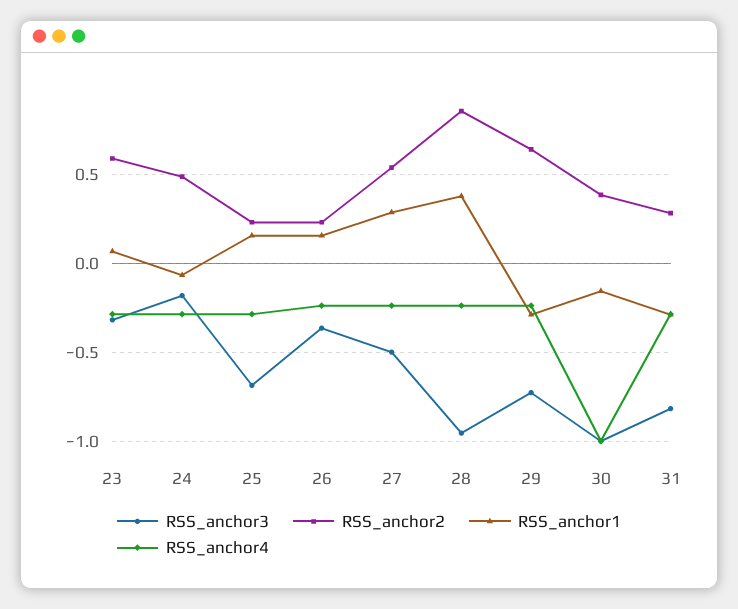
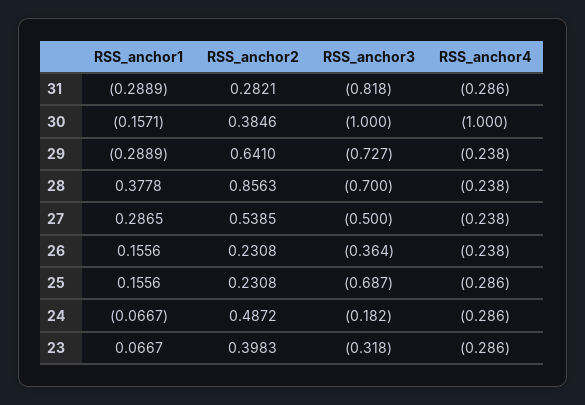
  {
    "RSS_anchor3": {
      "23": -0.318,
      "24": -0.182,
      "25": -0.687,
      "26": -0.364,
      "27": -0.5,
-     "28": -0.95,
+     "28": -0.7,
      "29": -0.727,
      "30": -1,
      "31": -0.818
    },
    "RSS_anchor2": {
-     "23": 0.6,
+     "23": 0.3983,
      "24": 0.4872,
      "25": 0.2308,
      "26": 0.2308,
      "27": 0.5385,
      "28": 0.8563,
      "29": 0.641,
      "30": 0.3846,
      "31": 0.2821
    },
    "RSS_anchor1": {
      "23": 0.0667,
      "24": -0.0667,
      "25": 0.1556,
      "26": 0.1556,
      "27": 0.2865,
      "28": 0.3778,
      "29": -0.2889,
      "30": -0.1571,
      "31": -0.2889
    },
    "RSS_anchor4": {
      "23": -0.286,
      "24": -0.286,
      "25": -0.286,
      "26": -0.238,
      "27": -0.238,
      "28": -0.238,
      "29": -0.238,
      "30": -1,
      "31": -0.286
    }
  }

